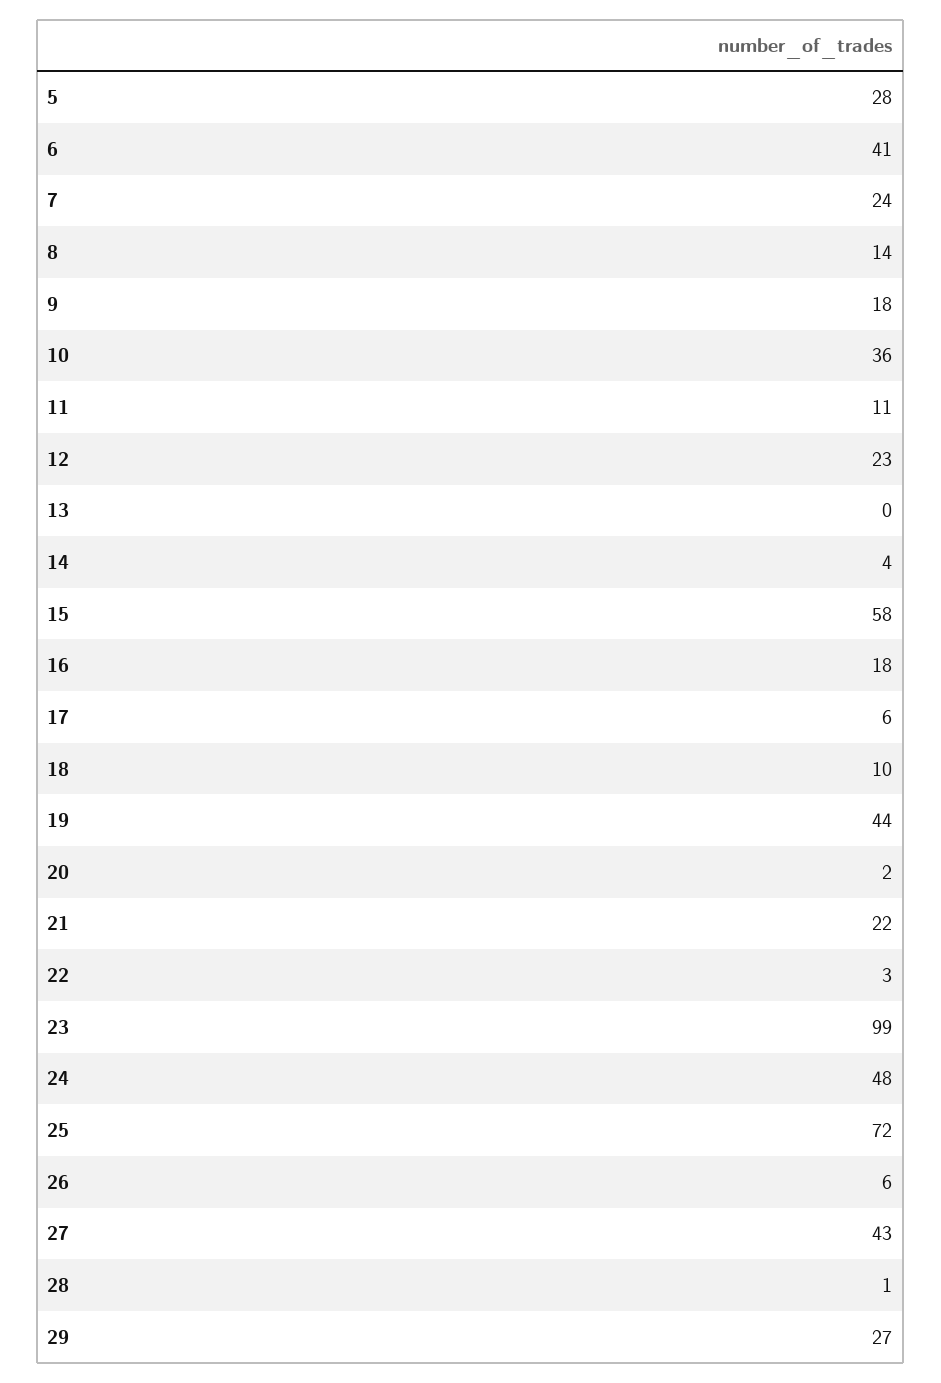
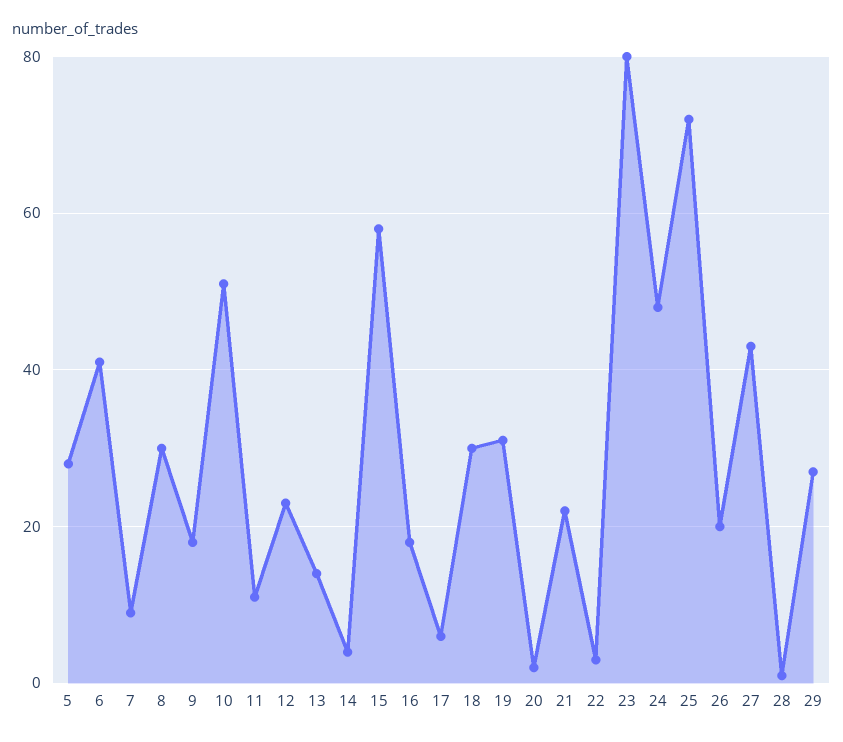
  {
    "5": 28,
    "6": 41,
-   "7": 24,
+   "7": 10,
-   "8": 14,
+   "8": 30,
    "9": 18,
-   "10": 36,
+   "10": 50,
    "11": 11,
    "12": 23,
-   "13": 0,
+   "13": 15,
    "14": 4,
    "15": 58,
    "16": 18,
    "17": 6,
-   "18": 10,
+   "18": 30,
-   "19": 44,
+   "19": 30,
    "20": 2,
    "21": 22,
    "22": 3,
-   "23": 99,
+   "23": 80,
    "24": 48,
    "25": 72,
-   "26": 6,
+   "26": 20,
    "27": 43,
    "28": 1,
    "29": 27
  }

